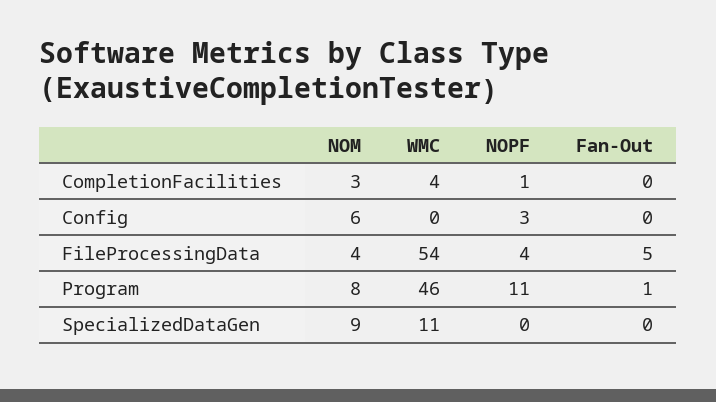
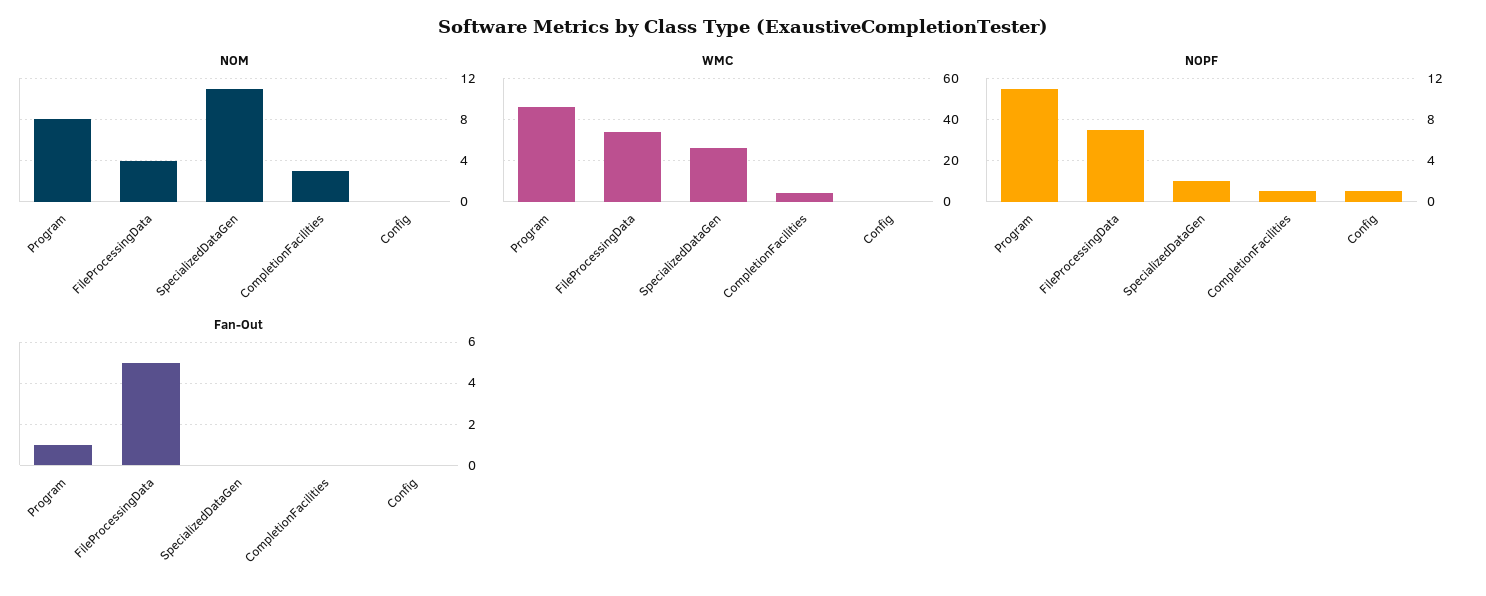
  {
    "NOM": {
      "CompletionFacilities": 3,
-     "Config": 6,
+     "Config": 0,
      "FileProcessingData": 4,
      "Program": 8,
-     "SpecializedDataGen": 9
+     "SpecializedDataGen": 11
    },
    "WMC": {
      "CompletionFacilities": 4,
      "Config": 0,
-     "FileProcessingData": 54,
+     "FileProcessingData": 35,
      "Program": 46,
-     "SpecializedDataGen": 11
+     "SpecializedDataGen": 25
    },
    "NOPF": {
      "CompletionFacilities": 1,
-     "Config": 3,
+     "Config": 1,
-     "FileProcessingData": 4,
+     "FileProcessingData": 7,
      "Program": 11,
-     "SpecializedDataGen": 0
+     "SpecializedDataGen": 2
    },
    "Fan-Out": {
      "CompletionFacilities": 0,
      "Config": 0,
      "FileProcessingData": 5,
      "Program": 1,
      "SpecializedDataGen": 0
    }
  }

